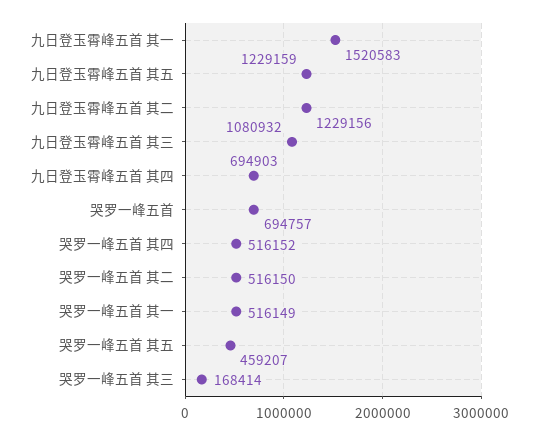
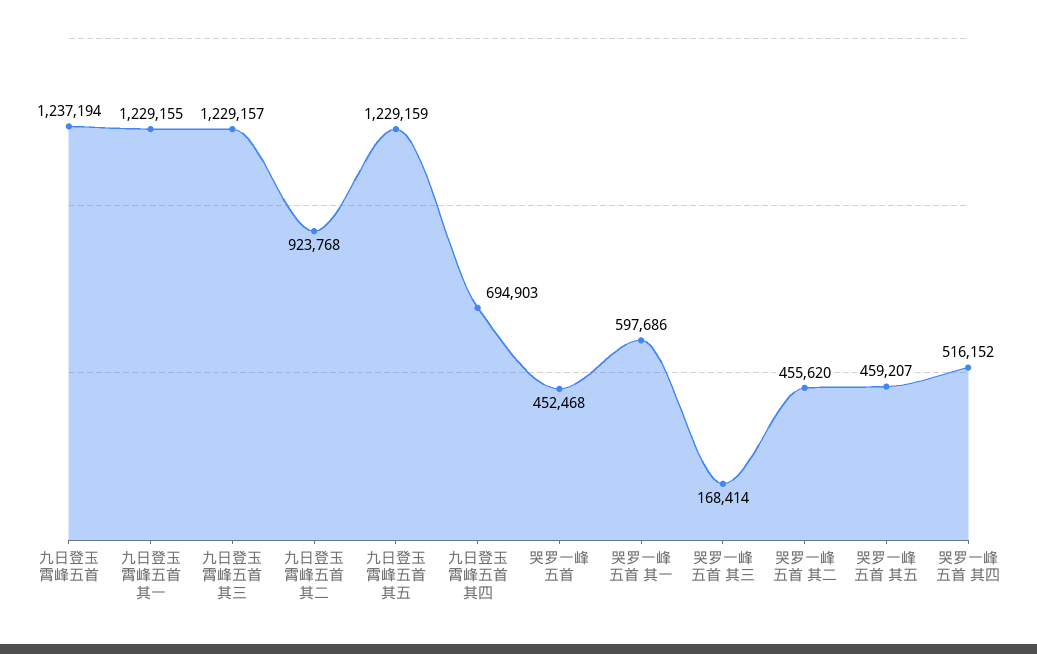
  {
-   "九日登玉霄峰五首 其一": 1520583,
+   "九日登玉霄峰五首 其一": 1229155,
    "九日登玉霄峰五首 其五": 1229159,
-   "九日登玉霄峰五首 其二": 1229156,
+   "九日登玉霄峰五首 其二": 923768,
-   "九日登玉霄峰五首 其三": 1080932,
+   "九日登玉霄峰五首 其三": 1229157,
    "九日登玉霄峰五首 其四": 694903,
-   "哭罗一峰五首": 694757,
+   "哭罗一峰五首": 452468,
    "哭罗一峰五首 其四": 516152,
-   "哭罗一峰五首 其二": 516150,
+   "哭罗一峰五首 其二": 455620,
-   "哭罗一峰五首 其一": 516149,
+   "哭罗一峰五首 其一": 597686,
    "哭罗一峰五首 其五": 459207,
-   "哭罗一峰五首 其三": 168414
+   "哭罗一峰五首 其三": 168414,
+   "九日登玉霄峰五首": 1237194
  }

